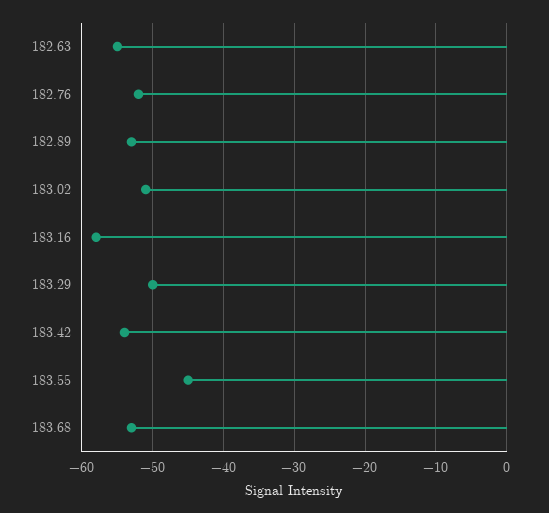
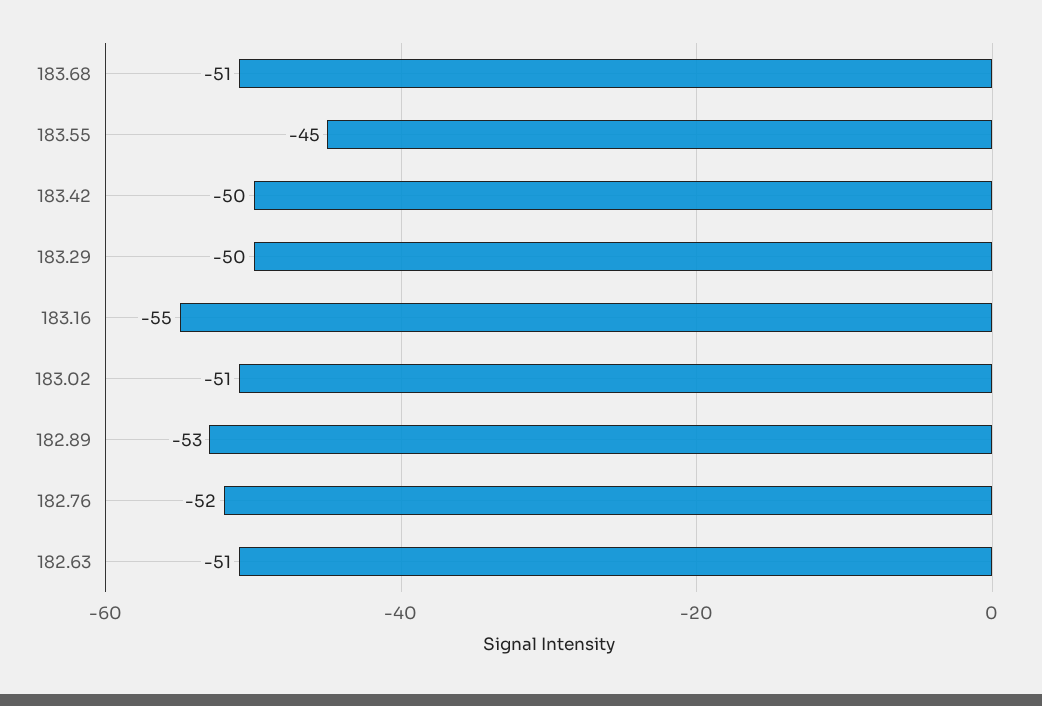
  {
-   "182.63": -55,
+   "182.63": -51,
    "182.76": -52,
    "182.89": -53,
    "183.02": -51,
-   "183.16": -58,
+   "183.16": -55,
    "183.29": -50,
-   "183.42": -54,
+   "183.42": -50,
    "183.55": -45,
-   "183.68": -53
+   "183.68": -51
  }

